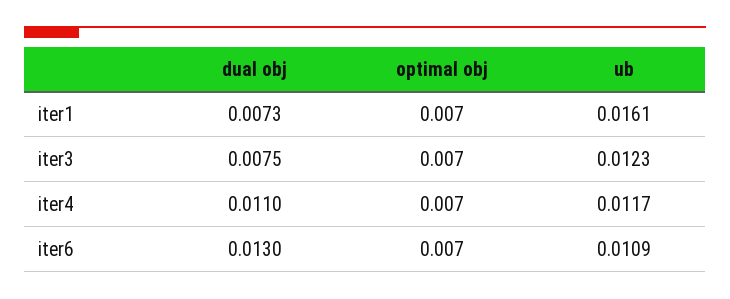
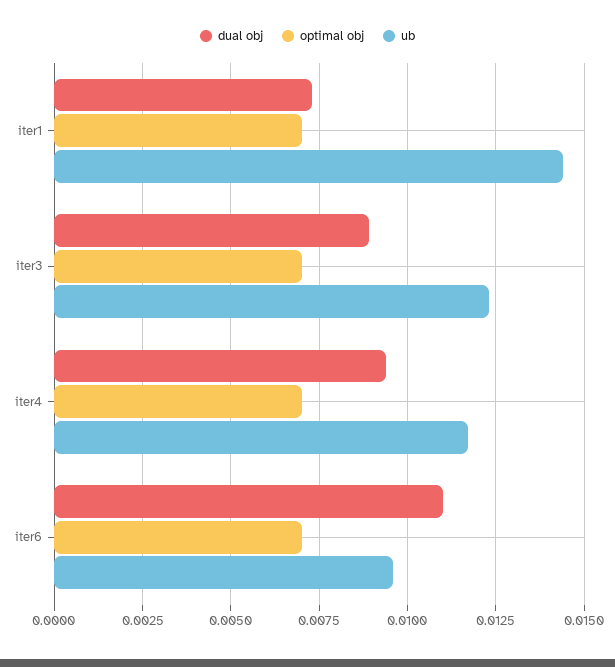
  {
    "dual obj": {
      "iter1": 0.0073,
-     "iter3": 0.0075,
+     "iter3": 0.009,
-     "iter4": 0.011,
+     "iter4": 0.0095,
-     "iter6": 0.013
+     "iter6": 0.011
    },
    "optimal obj": {
      "iter1": 0.007,
      "iter3": 0.007,
      "iter4": 0.007,
      "iter6": 0.007
    },
    "ub": {
-     "iter1": 0.0161,
+     "iter1": 0.0145,
      "iter3": 0.0123,
      "iter4": 0.0117,
-     "iter6": 0.0109
+     "iter6": 0.0095
    }
  }

